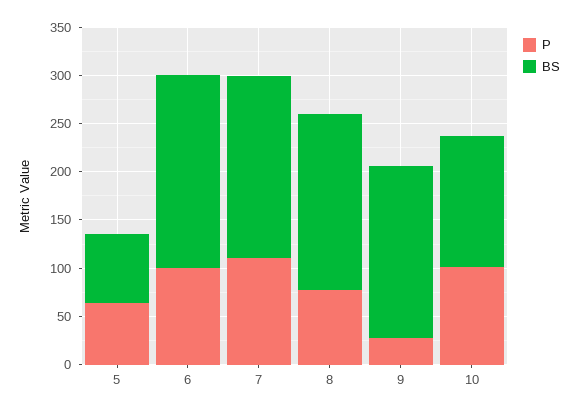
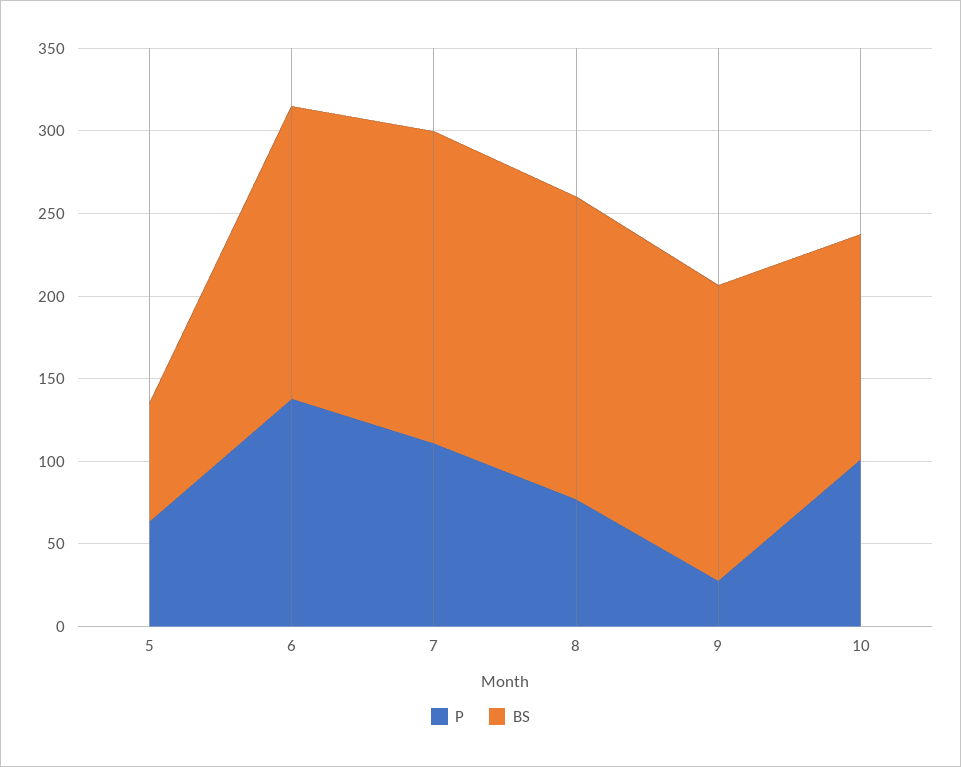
  {
    "P": {
      "5": 60,
-     "6": 100,
+     "6": 140,
      "7": 110,
      "8": 80,
      "9": 30,
      "10": 100
    },
    "BS": {
      "5": 70,
-     "6": 200,
+     "6": 180,
      "7": 190,
      "8": 180,
      "9": 180,
      "10": 140
    }
  }

